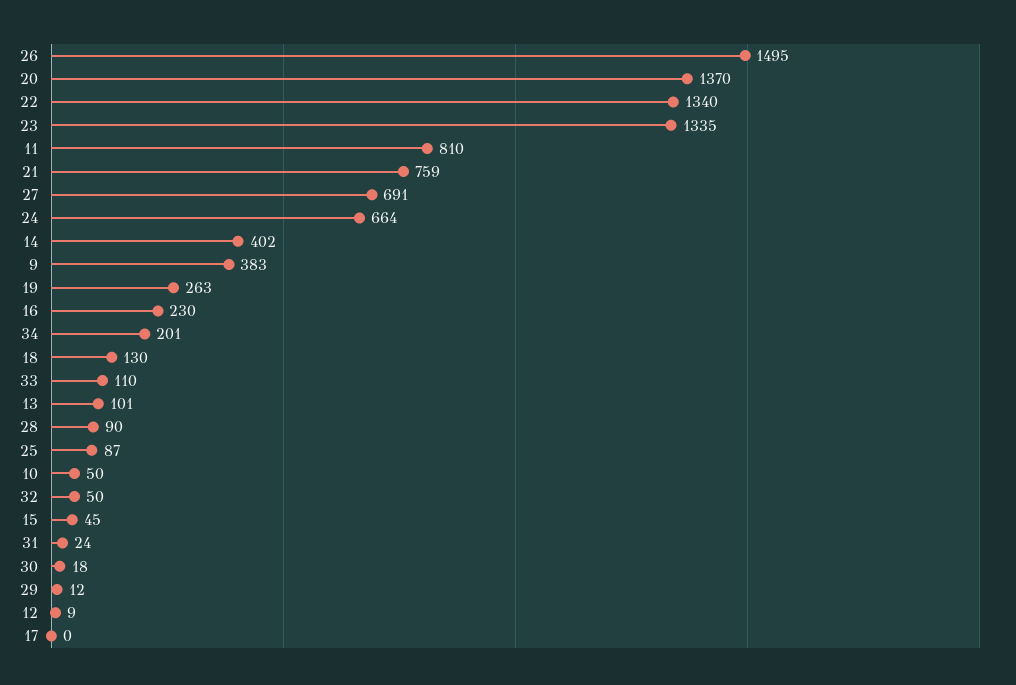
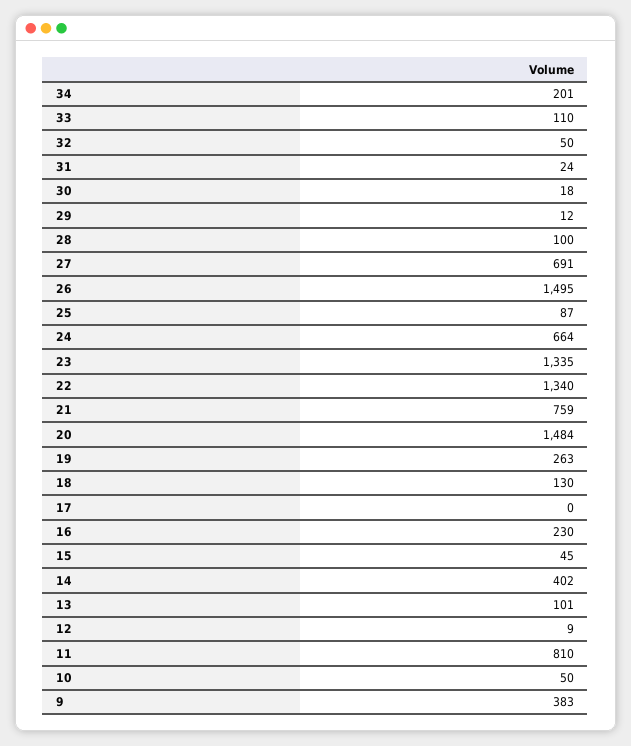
  {
    "26": 1495,
-   "20": 1370,
+   "20": 1484,
    "22": 1340,
    "23": 1335,
    "11": 810,
    "21": 759,
    "27": 691,
    "24": 664,
    "14": 402,
    "9": 383,
    "19": 263,
    "16": 230,
    "34": 201,
    "18": 130,
    "33": 110,
    "13": 101,
-   "28": 90,
+   "28": 100,
    "25": 87,
    "10": 50,
    "32": 50,
    "15": 45,
    "31": 24,
    "30": 18,
    "29": 12,
    "12": 9,
    "17": 0
  }

